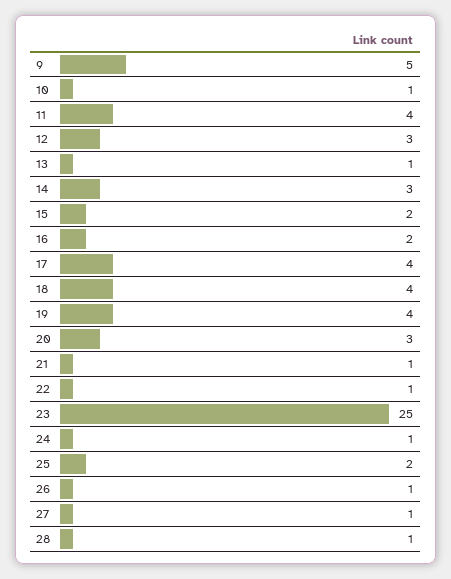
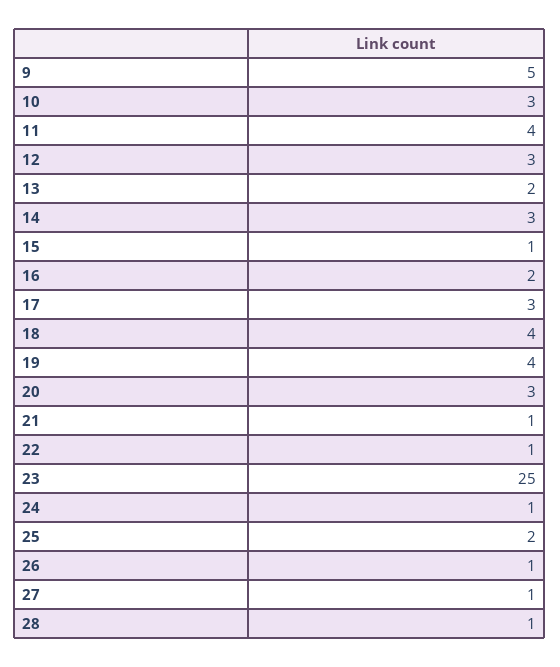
  {
    "9": 5,
-   "10": 1,
+   "10": 3,
    "11": 4,
    "12": 3,
-   "13": 1,
+   "13": 2,
    "14": 3,
-   "15": 2,
+   "15": 1,
    "16": 2,
-   "17": 4,
+   "17": 3,
    "18": 4,
    "19": 4,
    "20": 3,
    "21": 1,
    "22": 1,
    "23": 25,
    "24": 1,
    "25": 2,
    "26": 1,
    "27": 1,
    "28": 1
  }

